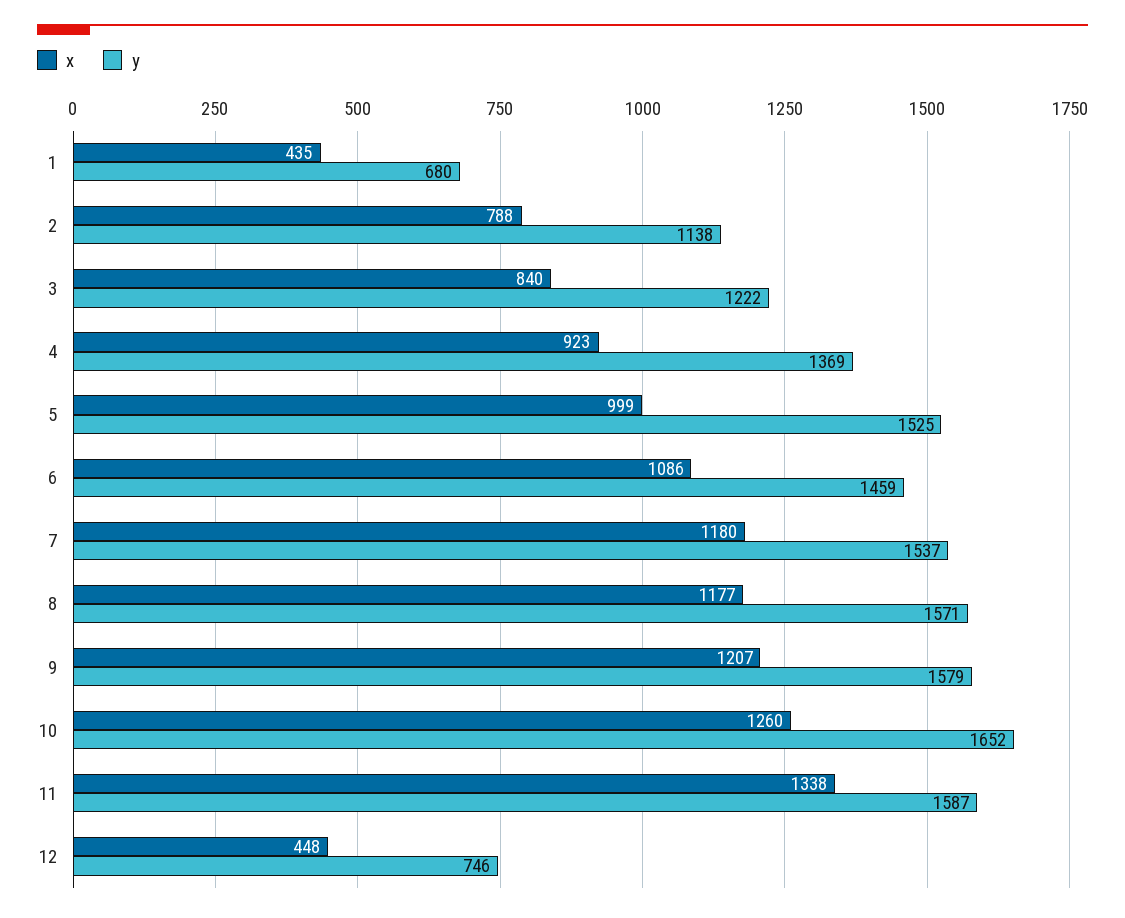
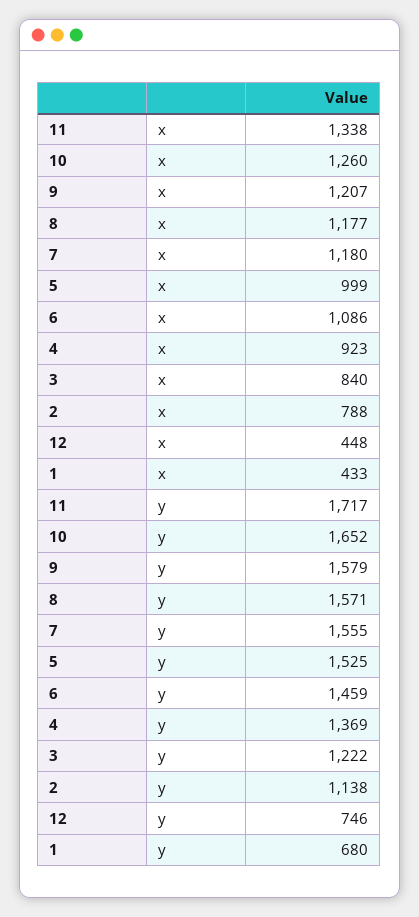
  {
    "x": {
-     "1": 435,
+     "1": 433,
      "2": 788,
      "3": 840,
      "4": 923,
      "5": 999,
      "6": 1086,
      "7": 1180,
      "8": 1177,
      "9": 1207,
      "10": 1260,
      "11": 1338,
      "12": 448
    },
    "y": {
      "1": 680,
      "2": 1138,
      "3": 1222,
      "4": 1369,
      "5": 1525,
      "6": 1459,
-     "7": 1537,
+     "7": 1555,
      "8": 1571,
      "9": 1579,
      "10": 1652,
-     "11": 1587,
+     "11": 1717,
      "12": 746
    }
  }

